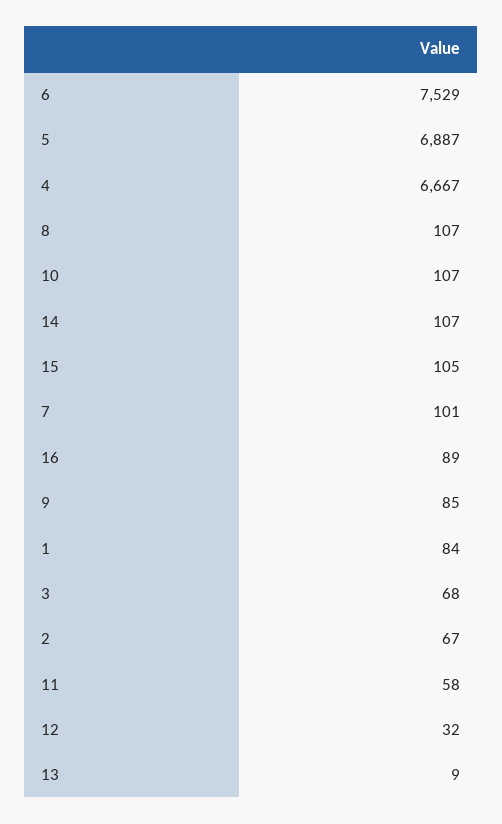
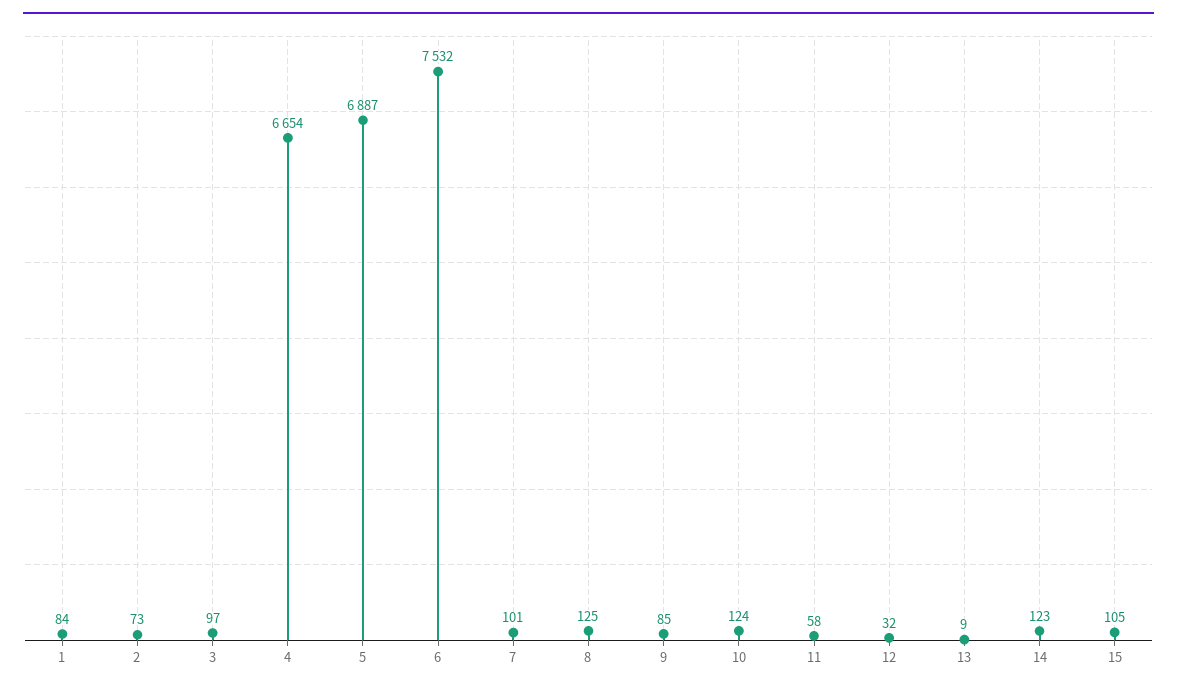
  {
-   "6": 7529,
+   "6": 7532,
    "5": 6887,
-   "4": 6667,
+   "4": 6654,
-   "8": 107,
+   "8": 125,
-   "10": 107,
+   "10": 124,
-   "14": 107,
+   "14": 123,
    "15": 105,
    "7": 101,
-   "16": 89,
    "9": 85,
    "1": 84,
-   "3": 68,
+   "3": 97,
-   "2": 67,
+   "2": 73,
    "11": 58,
    "12": 32,
    "13": 9
  }

